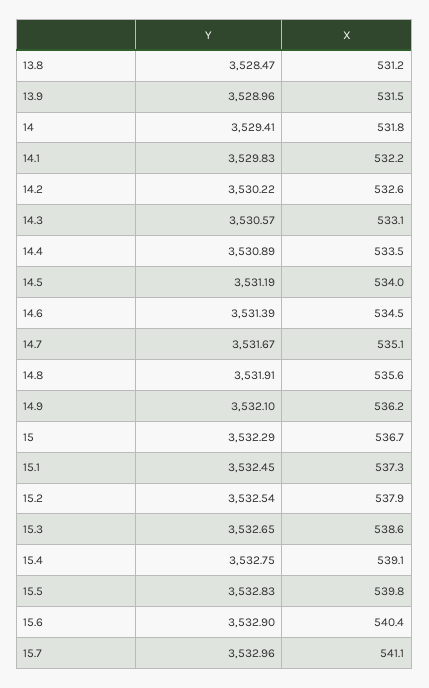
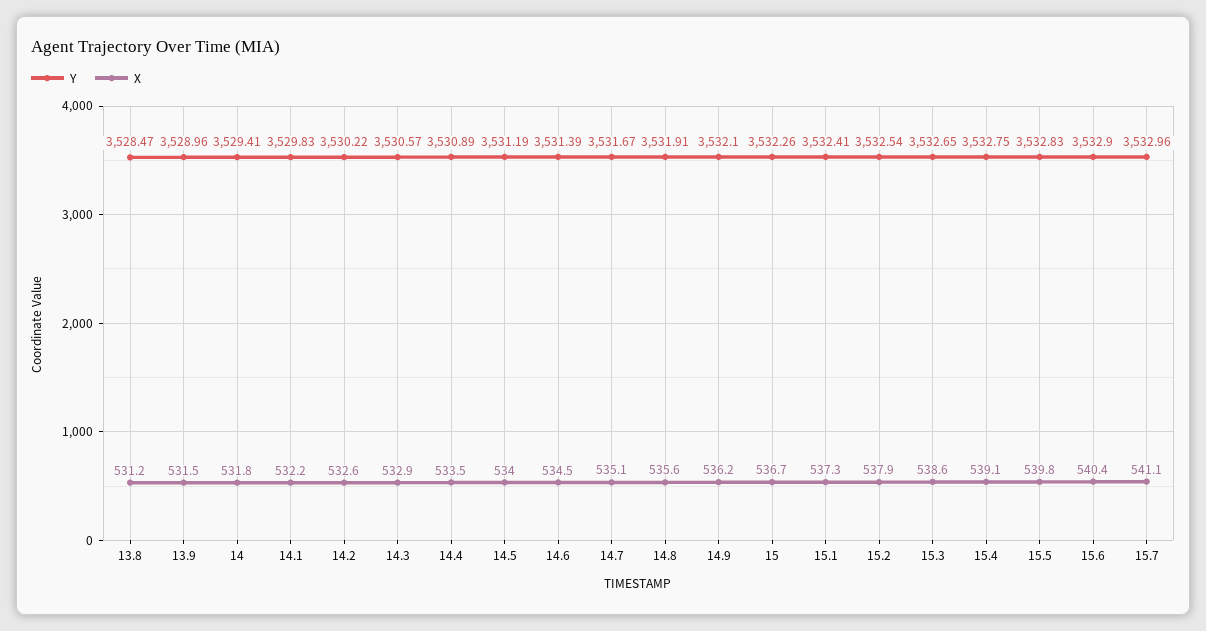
  {
    "Y": {
      "13.8": 3528.47,
      "13.9": 3528.96,
      "14": 3529.41,
      "14.1": 3529.83,
      "14.2": 3530.22,
      "14.3": 3530.57,
      "14.4": 3530.89,
      "14.5": 3531.19,
      "14.6": 3531.39,
      "14.7": 3531.67,
      "14.8": 3531.91,
      "14.9": 3532.1,
-     "15": 3532.29,
+     "15": 3532.26,
-     "15.1": 3532.45,
+     "15.1": 3532.41,
      "15.2": 3532.54,
      "15.3": 3532.65,
      "15.4": 3532.75,
      "15.5": 3532.83,
      "15.6": 3532.9,
      "15.7": 3532.96
    },
    "X": {
      "13.8": 531.2,
      "13.9": 531.5,
      "14": 531.8,
      "14.1": 532.2,
      "14.2": 532.6,
-     "14.3": 533.1,
+     "14.3": 532.9,
      "14.4": 533.5,
      "14.5": 534,
      "14.6": 534.5,
      "14.7": 535.1,
      "14.8": 535.6,
      "14.9": 536.2,
      "15": 536.7,
      "15.1": 537.3,
      "15.2": 537.9,
      "15.3": 538.6,
      "15.4": 539.1,
      "15.5": 539.8,
      "15.6": 540.4,
      "15.7": 541.1
    }
  }

